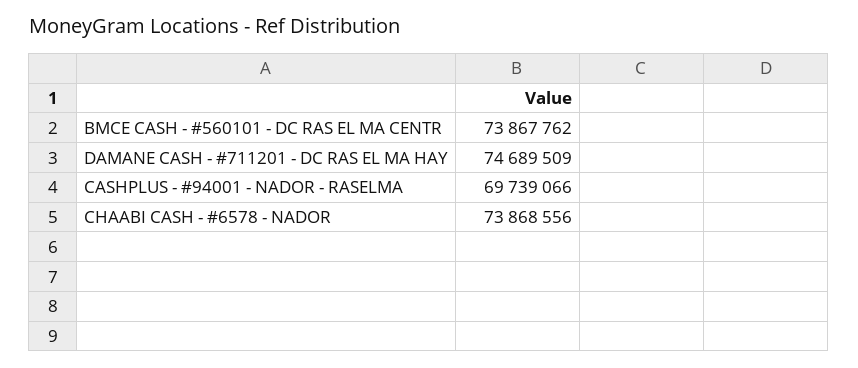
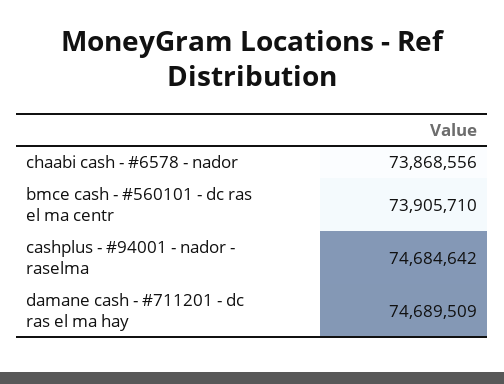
  {
-   "BMCE CASH - #560101 - DC RAS EL MA CENTR": 73867762,
+   "BMCE CASH - #560101 - DC RAS EL MA CENTR": 73905710,
    "DAMANE CASH - #711201 - DC RAS EL MA HAY": 74689509,
-   "CASHPLUS - #94001 - NADOR - RASELMA": 69739066,
+   "CASHPLUS - #94001 - NADOR - RASELMA": 74684642,
    "CHAABI CASH - #6578 - NADOR": 73868556
  }

